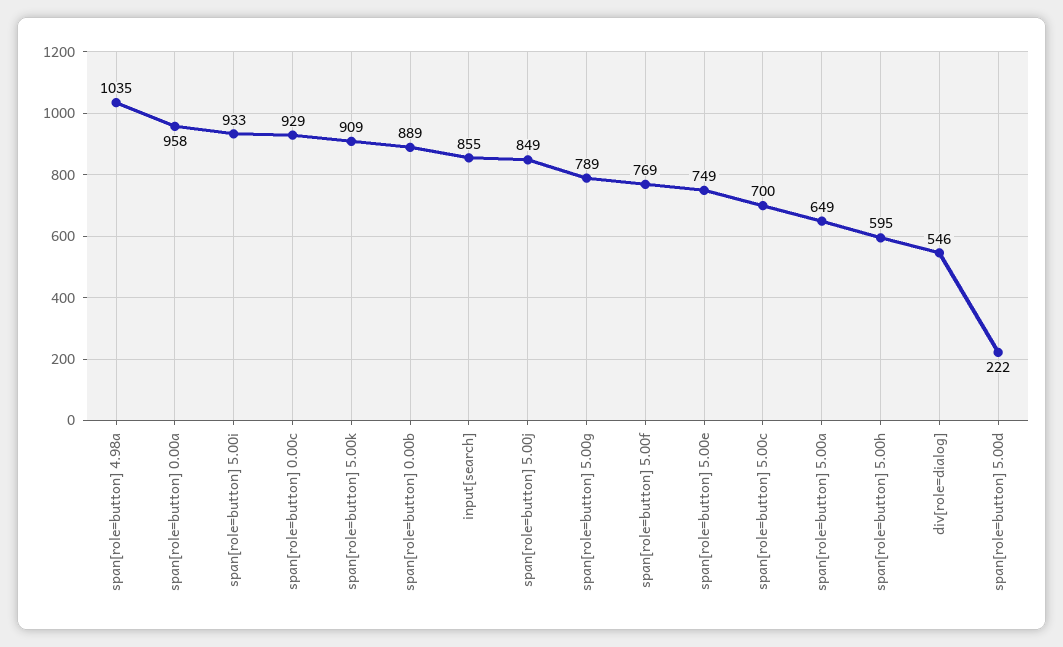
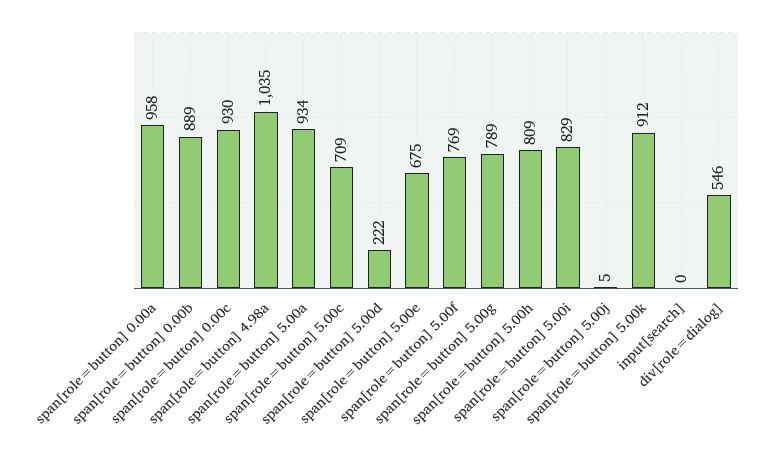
  {
    "span[role=button] 4.98a": 1035,
    "span[role=button] 0.00a": 958,
-   "span[role=button] 5.00i": 933,
+   "span[role=button] 5.00i": 829,
-   "span[role=button] 0.00c": 929,
+   "span[role=button] 0.00c": 930,
-   "span[role=button] 5.00k": 909,
+   "span[role=button] 5.00k": 912,
    "span[role=button] 0.00b": 889,
-   "input[search]": 855,
+   "input[search]": 0,
-   "span[role=button] 5.00j": 849,
+   "span[role=button] 5.00j": 5,
    "span[role=button] 5.00g": 789,
    "span[role=button] 5.00f": 769,
-   "span[role=button] 5.00e": 749,
+   "span[role=button] 5.00e": 675,
-   "span[role=button] 5.00c": 700,
+   "span[role=button] 5.00c": 709,
-   "span[role=button] 5.00a": 649,
+   "span[role=button] 5.00a": 934,
-   "span[role=button] 5.00h": 595,
+   "span[role=button] 5.00h": 809,
    "div[role=dialog]": 546,
    "span[role=button] 5.00d": 222
  }

